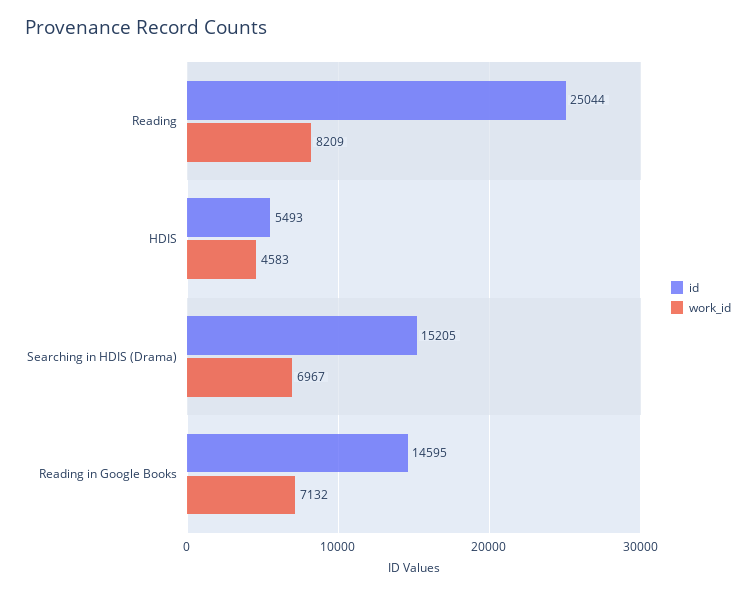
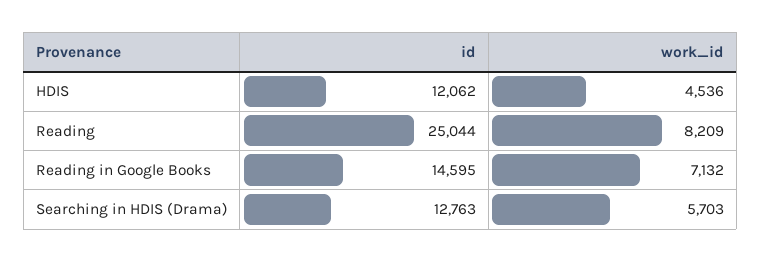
  {
    "id": {
      "Reading": 25044,
-     "HDIS": 5493,
+     "HDIS": 12062,
-     "Searching in HDIS (Drama)": 15205,
+     "Searching in HDIS (Drama)": 12763,
      "Reading in Google Books": 14595
    },
    "work_id": {
      "Reading": 8209,
-     "HDIS": 4583,
+     "HDIS": 4536,
-     "Searching in HDIS (Drama)": 6967,
+     "Searching in HDIS (Drama)": 5703,
      "Reading in Google Books": 7132
    }
  }

